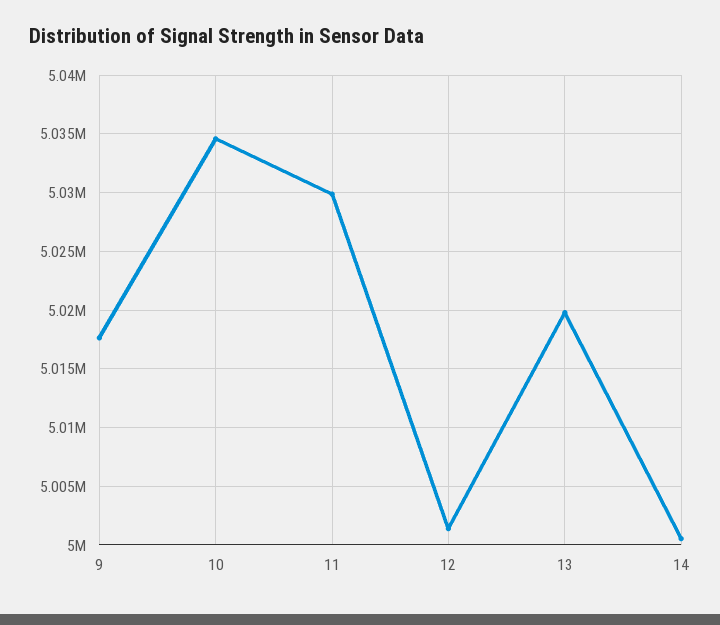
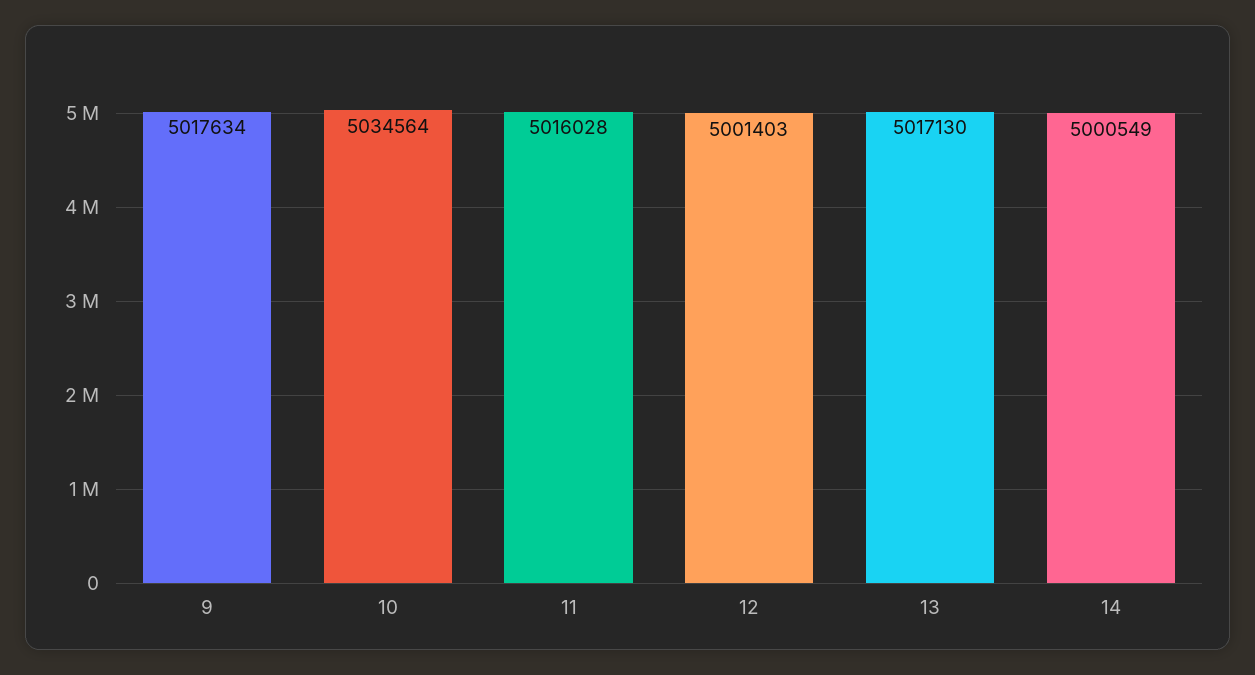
  {
    "9": 5017634,
    "10": 5034564,
-   "11": 5030000,
+   "11": 5016028,
    "12": 5001403,
-   "13": 5020000,
+   "13": 5017130,
    "14": 5000549
  }

